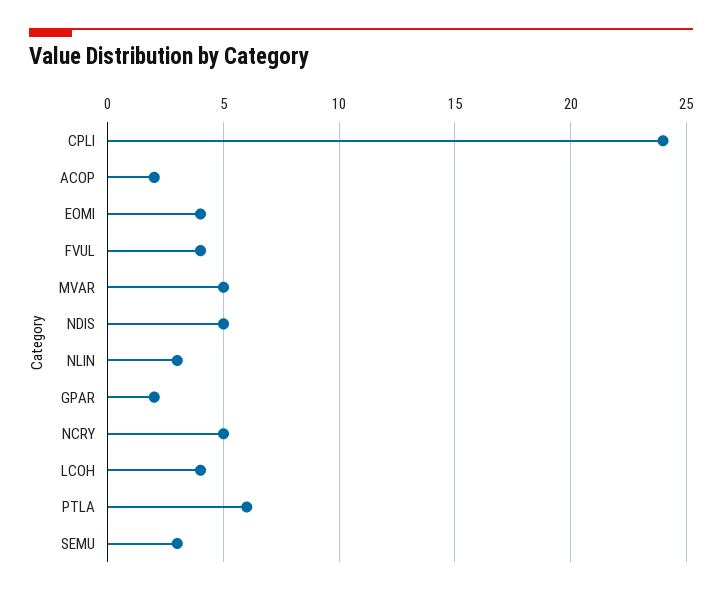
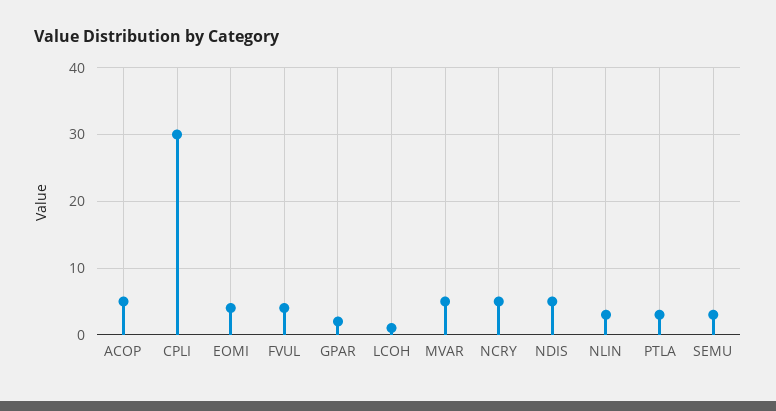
  {
-   "CPLI": 24,
+   "CPLI": 30,
-   "ACOP": 2,
+   "ACOP": 5,
    "EOMI": 4,
    "FVUL": 4,
    "MVAR": 5,
    "NDIS": 5,
    "NLIN": 3,
    "GPAR": 2,
    "NCRY": 5,
-   "LCOH": 4,
+   "LCOH": 1,
-   "PTLA": 6,
+   "PTLA": 3,
    "SEMU": 3
  }

